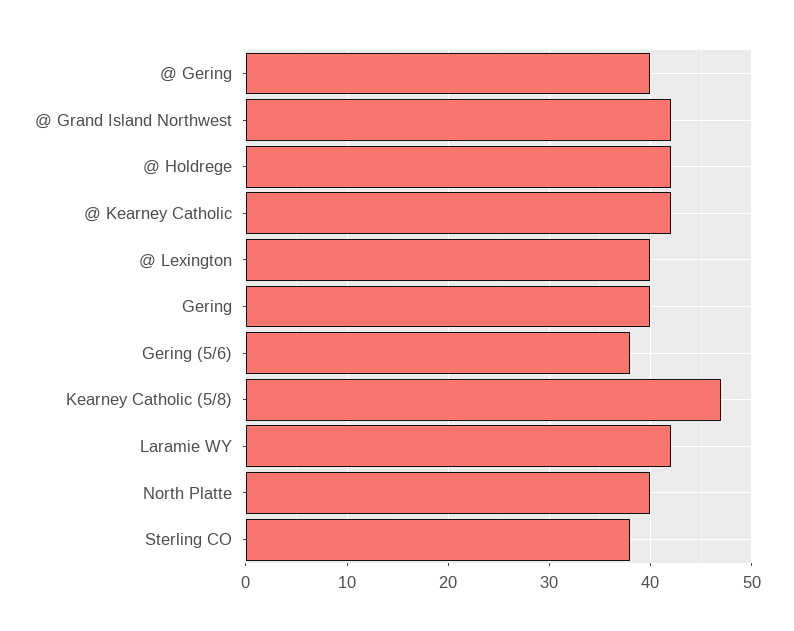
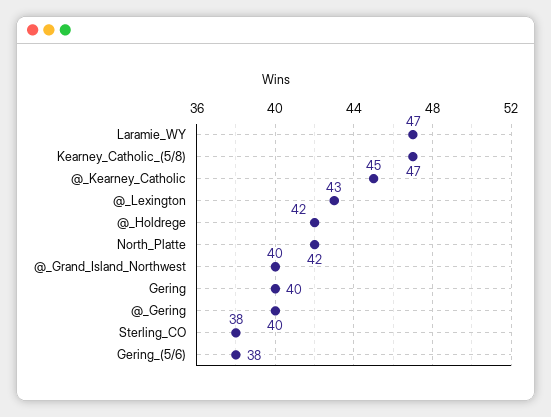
  {
    "@ Gering": 40,
-   "@ Grand Island Northwest": 42,
+   "@ Grand Island Northwest": 40,
    "@ Holdrege": 42,
-   "@ Kearney Catholic": 42,
+   "@ Kearney Catholic": 45,
-   "@ Lexington": 40,
+   "@ Lexington": 43,
    "Gering": 40,
    "Gering (5/6)": 38,
    "Kearney Catholic (5/8)": 47,
-   "Laramie WY": 42,
+   "Laramie WY": 47,
-   "North Platte": 40,
+   "North Platte": 42,
    "Sterling CO": 38
  }

